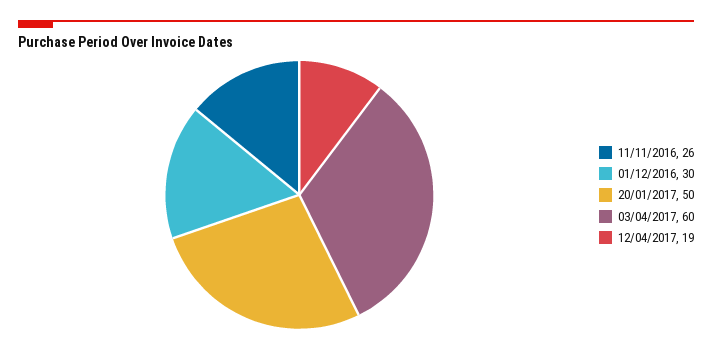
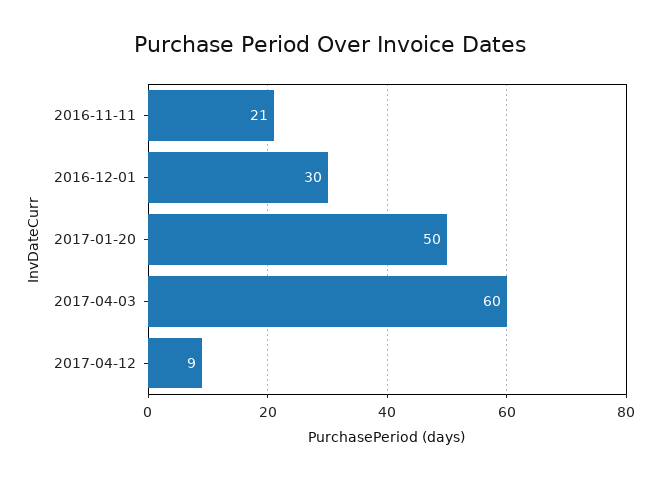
  {
-   "11/11/2016": 26,
+   "11/11/2016": 21,
    "01/12/2016": 30,
    "20/01/2017": 50,
    "03/04/2017": 60,
-   "12/04/2017": 19
+   "12/04/2017": 9
  }

